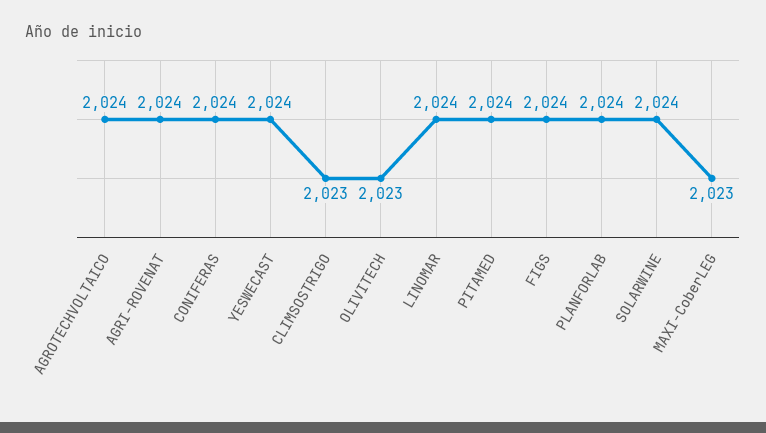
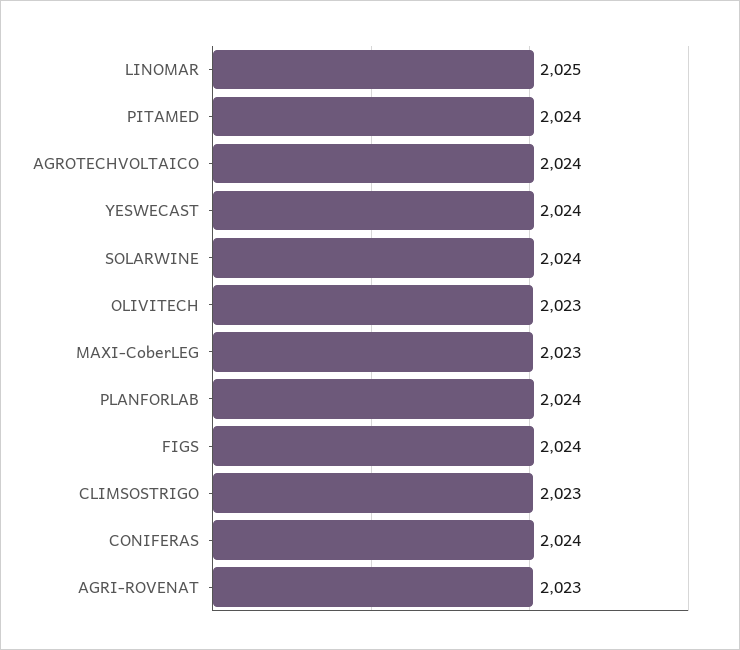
  {
    "AGROTECHVOLTAICO": 2024,
-   "AGRI-ROVENAT": 2024,
+   "AGRI-ROVENAT": 2023,
    "CONIFERAS": 2024,
    "YESWECAST": 2024,
    "CLIMSOSTRIGO": 2023,
    "OLIVITECH": 2023,
-   "LINOMAR": 2024,
+   "LINOMAR": 2025,
    "PITAMED": 2024,
    "FIGS": 2024,
    "PLANFORLAB": 2024,
    "SOLARWINE": 2024,
    "MAXI-CoberLEG": 2023
  }

